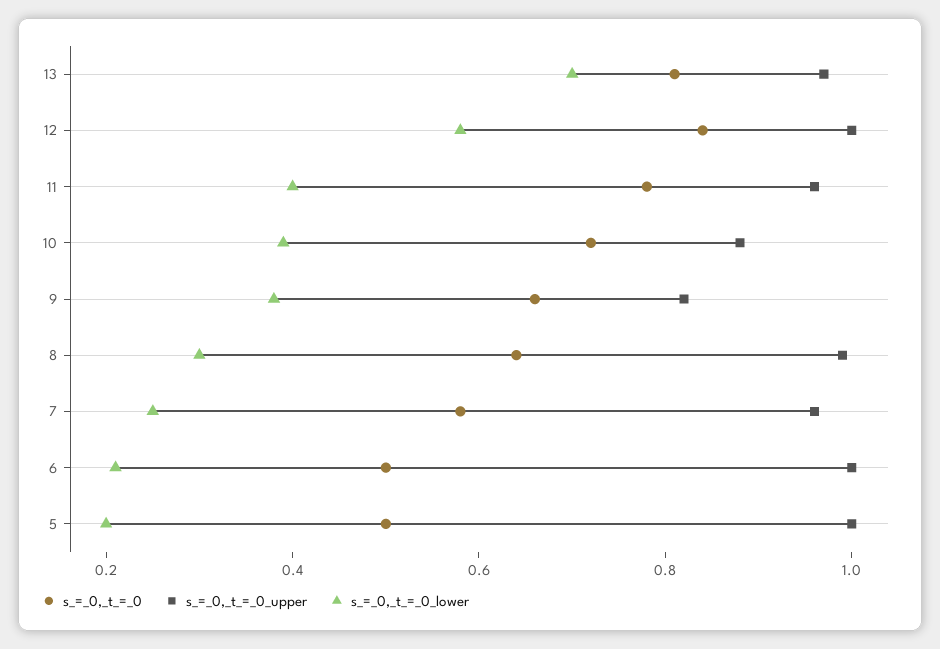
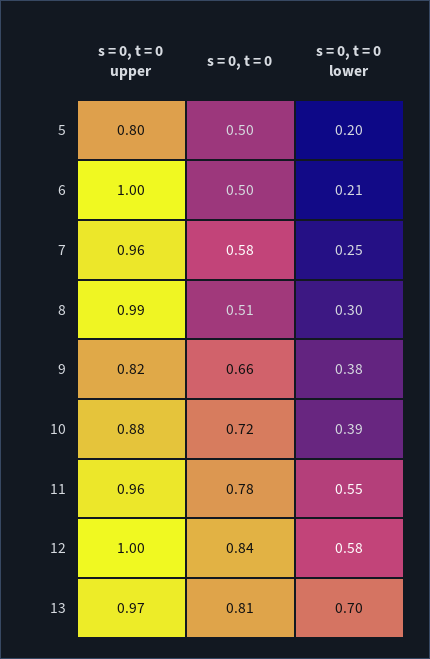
  {
    "s_=_0,_t_=_0": {
      "13": 0.81,
      "12": 0.84,
      "11": 0.78,
      "10": 0.72,
      "9": 0.66,
-     "8": 0.65,
+     "8": 0.51,
      "7": 0.58,
      "6": 0.5,
      "5": 0.5
    },
    "s_=_0,_t_=_0_upper": {
      "13": 0.97,
      "12": 1,
      "11": 0.96,
      "10": 0.88,
      "9": 0.82,
      "8": 0.99,
      "7": 0.96,
      "6": 1,
-     "5": 1
+     "5": 0.8
    },
    "s_=_0,_t_=_0_lower": {
      "13": 0.7,
      "12": 0.58,
-     "11": 0.4,
+     "11": 0.55,
      "10": 0.39,
      "9": 0.38,
      "8": 0.3,
      "7": 0.25,
      "6": 0.21,
      "5": 0.2
    }
  }

